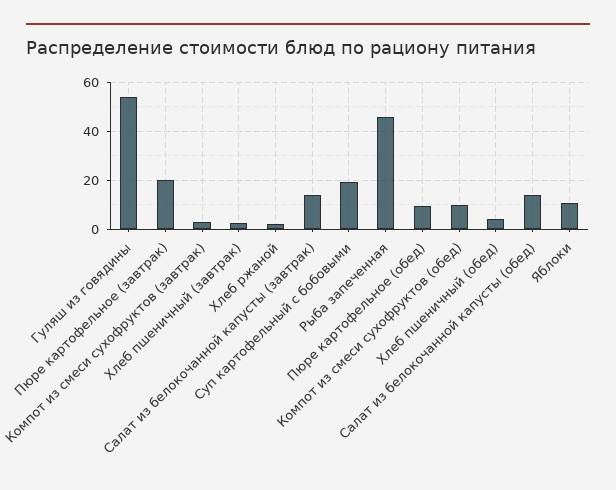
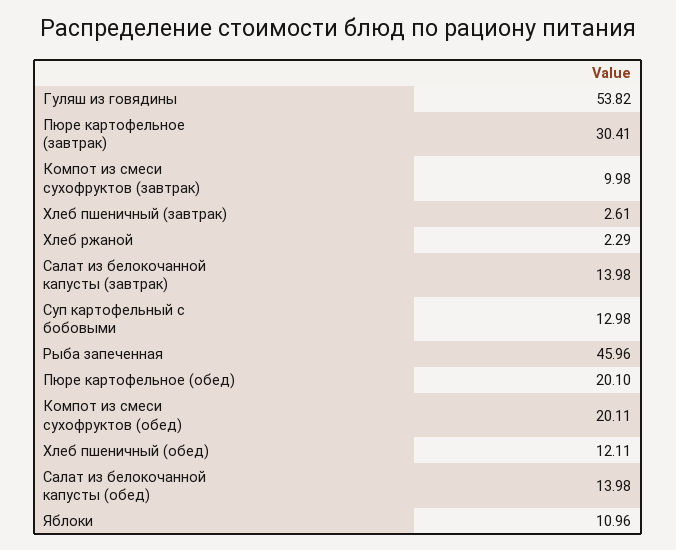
  {
    "Гуляш из говядины": 53.82,
-   "Пюре картофельное (завтрак)": 20,
+   "Пюре картофельное (завтрак)": 30.41,
-   "Компот из смеси сухофруктов (завтрак)": 2.5,
+   "Компот из смеси сухофруктов (завтрак)": 9.98,
    "Хлеб пшеничный (завтрак)": 2.61,
    "Хлеб ржаной": 2.29,
    "Салат из белокочанной капусты (завтрак)": 13.98,
-   "Суп картофельный с бобовыми": 20,
+   "Суп картофельный с бобовыми": 12.98,
    "Рыба запеченная": 45.96,
-   "Пюре картофельное (обед)": 10,
+   "Пюре картофельное (обед)": 20.1,
-   "Компот из смеси сухофруктов (обед)": 10,
+   "Компот из смеси сухофруктов (обед)": 20.11,
-   "Хлеб пшеничный (обед)": 5,
+   "Хлеб пшеничный (обед)": 12.11,
    "Салат из белокочанной капусты (обед)": 13.98,
    "Яблоки": 10.96
  }

